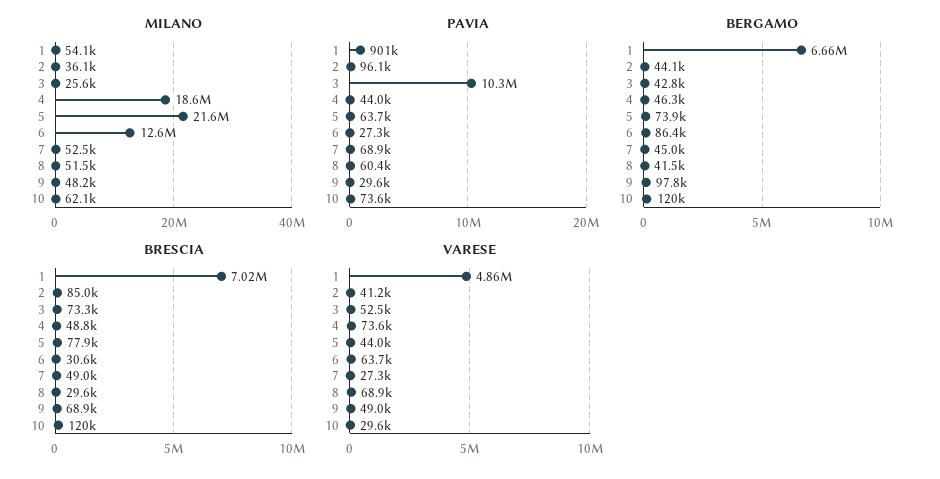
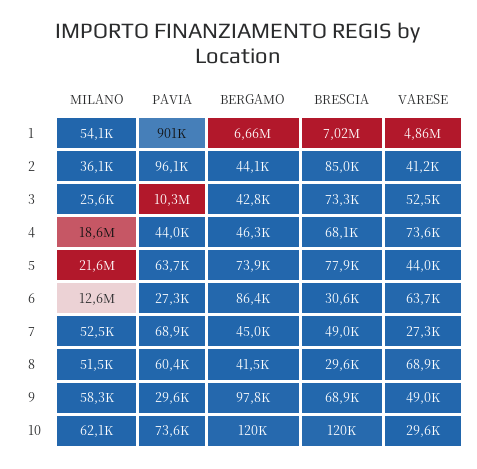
  {
    "MILANO": {
      "1": 54100,
      "2": 36100,
      "3": 25600,
      "4": 18600000,
      "5": 21600000,
      "6": 12600000,
      "7": 52500,
      "8": 51500,
-     "9": 48200,
+     "9": 58300,
      "10": 62100
    },
    "PAVIA": {
      "1": 901000,
      "2": 96100,
      "3": 10300000,
      "4": 44000,
      "5": 63700,
      "6": 27300,
      "7": 68900,
      "8": 60400,
      "9": 29600,
      "10": 73600
    },
    "BERGAMO": {
      "1": 6660000,
      "2": 44100,
      "3": 42800,
      "4": 46300,
      "5": 73900,
      "6": 86400,
      "7": 45000,
      "8": 41500,
      "9": 97800,
      "10": 120000
    },
    "BRESCIA": {
      "1": 7020000,
      "2": 85000,
      "3": 73300,
-     "4": 48800,
+     "4": 68100,
      "5": 77900,
      "6": 30600,
      "7": 49000,
      "8": 29600,
      "9": 68900,
      "10": 120000
    },
    "VARESE": {
      "1": 4860000,
      "2": 41200,
      "3": 52500,
      "4": 73600,
      "5": 44000,
      "6": 63700,
      "7": 27300,
      "8": 68900,
      "9": 49000,
      "10": 29600
    }
  }

